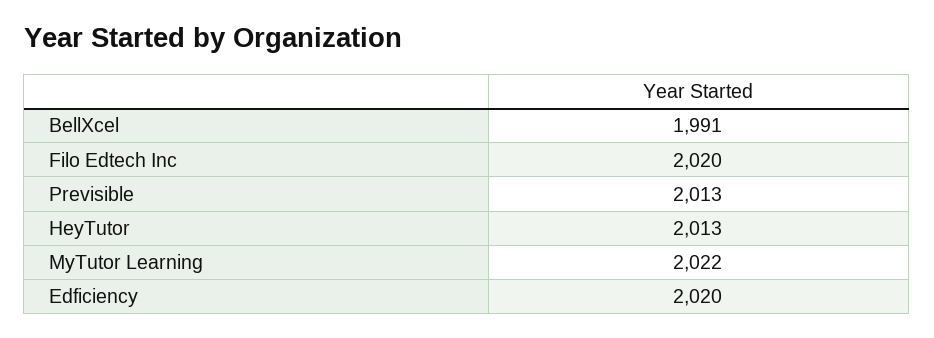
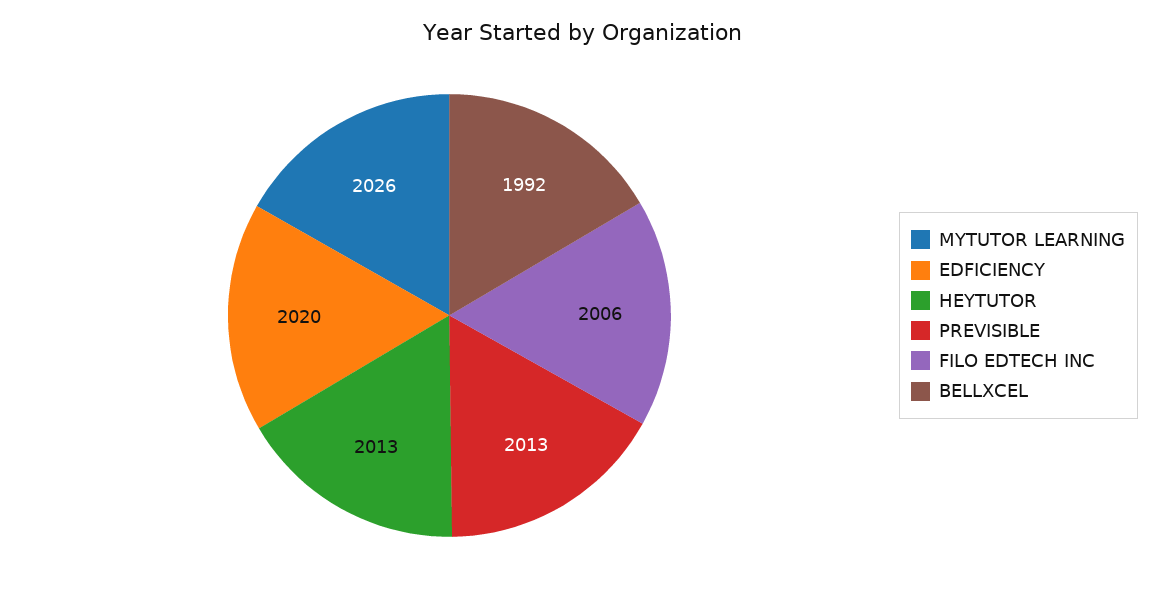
  {
-   "BellXcel": 1991,
+   "BellXcel": 1992,
-   "Filo Edtech Inc": 2020,
+   "Filo Edtech Inc": 2006,
    "Previsible": 2013,
    "HeyTutor": 2013,
-   "MyTutor Learning": 2022,
+   "MyTutor Learning": 2026,
    "Edficiency": 2020
  }

